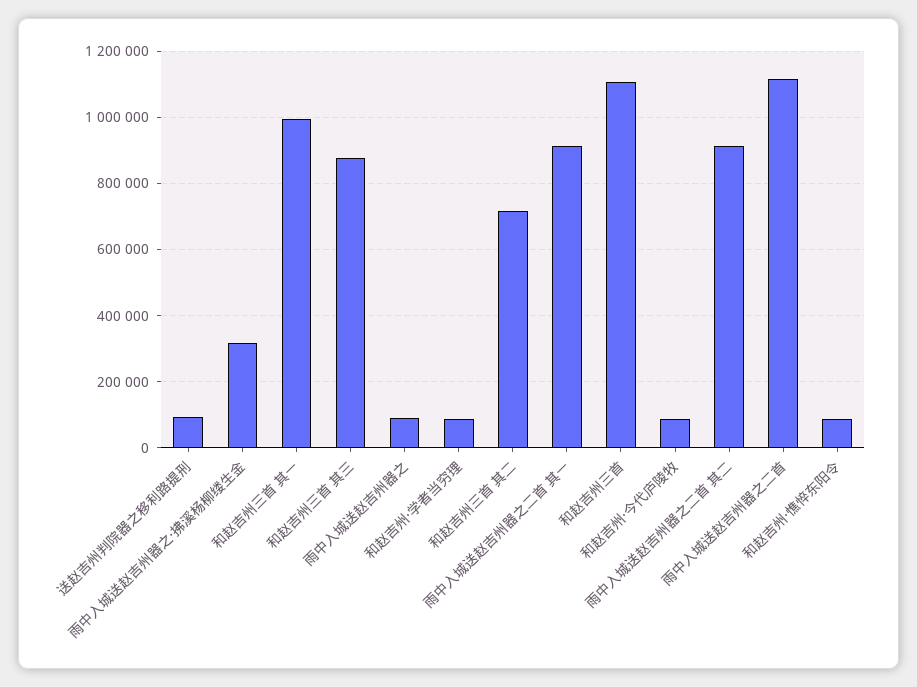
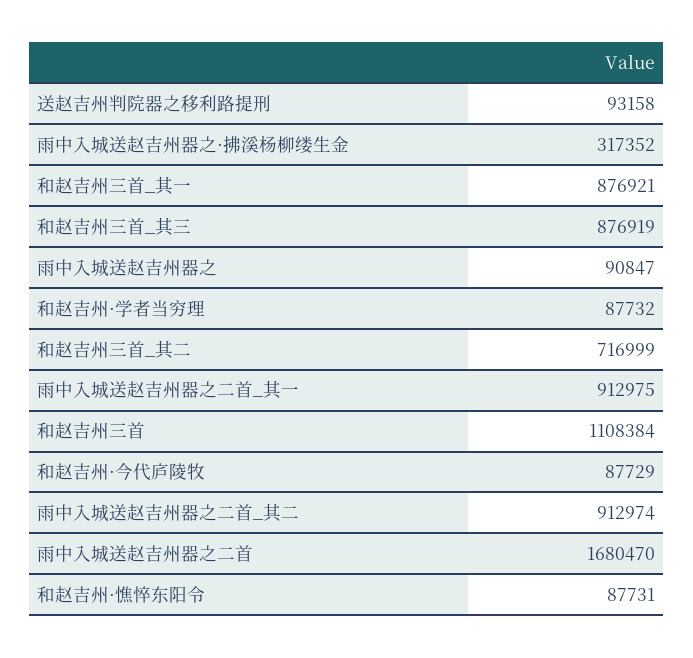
  {
    "送赵吉州判院器之移利路提刑": 93158,
    "雨中入城送赵吉州器之·拂溪杨柳缕生金": 317352,
-   "和赵吉州三首 其一": 1000000,
+   "和赵吉州三首 其一": 876921,
    "和赵吉州三首 其三": 876919,
    "雨中入城送赵吉州器之": 90847,
    "和赵吉州·学者当穷理": 87732,
    "和赵吉州三首 其二": 716999,
    "雨中入城送赵吉州器之二首 其一": 912975,
    "和赵吉州三首": 1108384,
    "和赵吉州·今代庐陵牧": 87729,
    "雨中入城送赵吉州器之二首 其二": 912974,
-   "雨中入城送赵吉州器之二首": 1120000,
+   "雨中入城送赵吉州器之二首": 1680470,
    "和赵吉州·憔悴东阳令": 87731
  }

